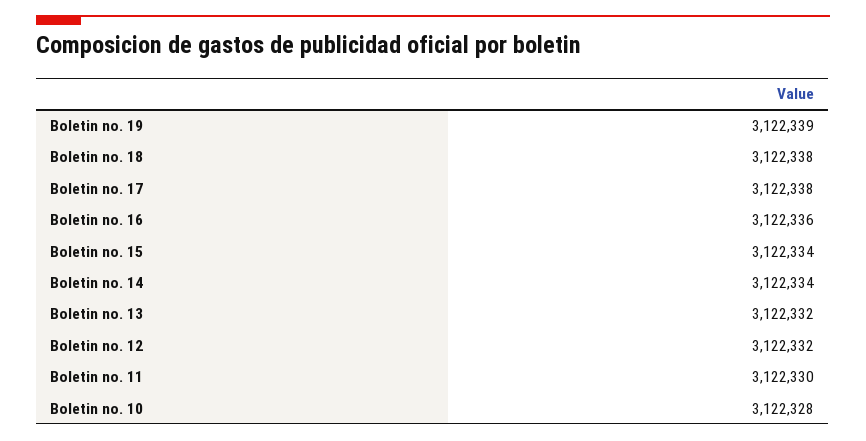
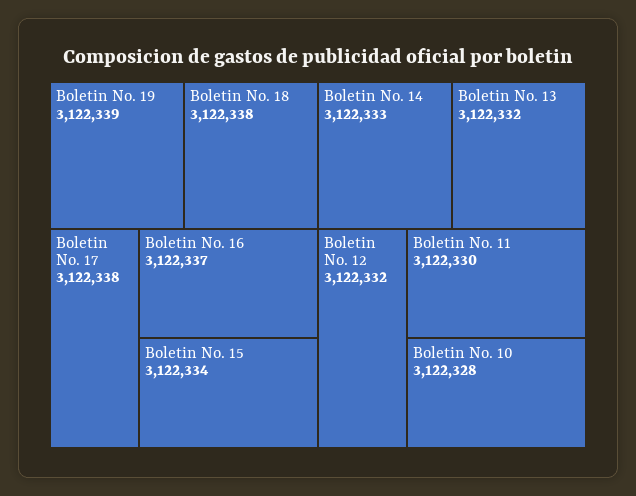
  {
    "Boletin no. 19": 3122339,
    "Boletin no. 18": 3122338,
    "Boletin no. 17": 3122338,
-   "Boletin no. 16": 3122336,
+   "Boletin no. 16": 3122337,
    "Boletin no. 15": 3122334,
-   "Boletin no. 14": 3122334,
+   "Boletin no. 14": 3122333,
    "Boletin no. 13": 3122332,
    "Boletin no. 12": 3122332,
    "Boletin no. 11": 3122330,
    "Boletin no. 10": 3122328
  }

